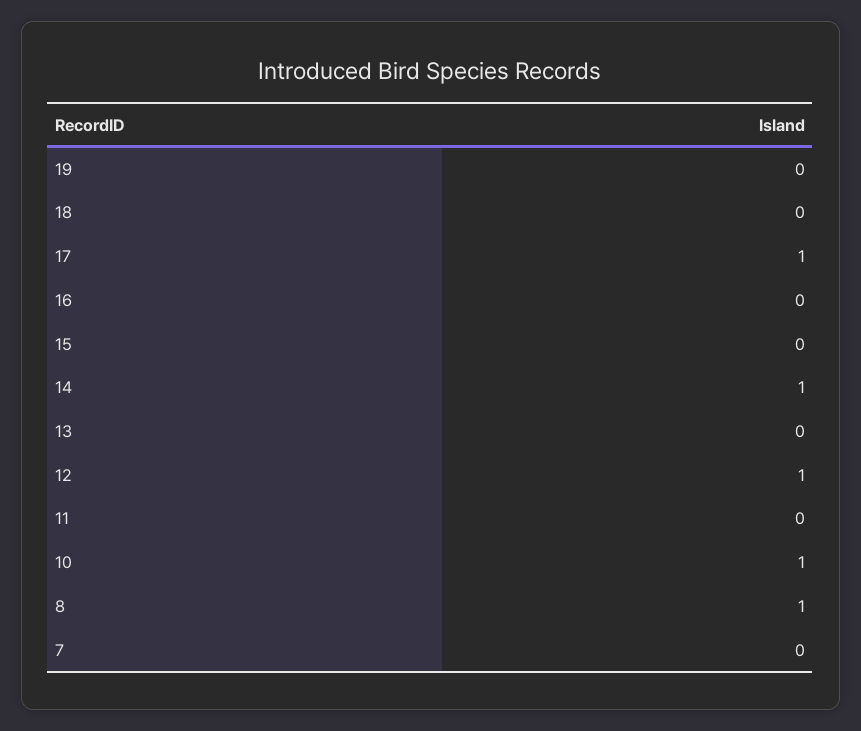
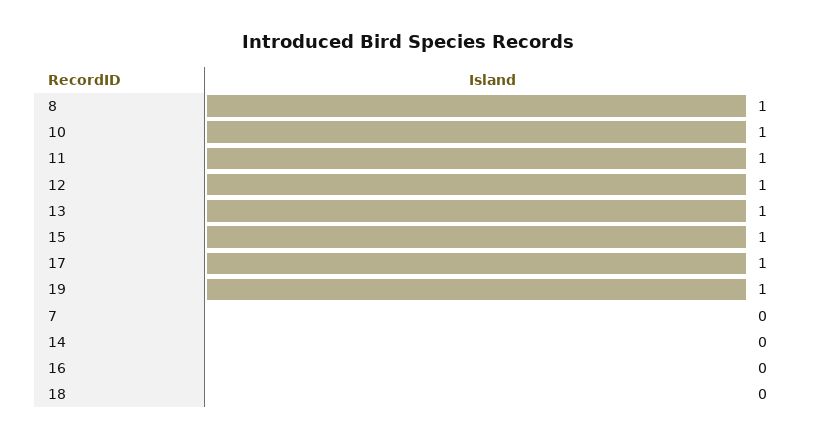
  {
-   "19": 0,
+   "19": 1,
    "18": 0,
    "17": 1,
    "16": 0,
-   "15": 0,
+   "15": 1,
-   "14": 1,
+   "14": 0,
-   "13": 0,
+   "13": 1,
    "12": 1,
-   "11": 0,
+   "11": 1,
    "10": 1,
    "8": 1,
    "7": 0
  }

